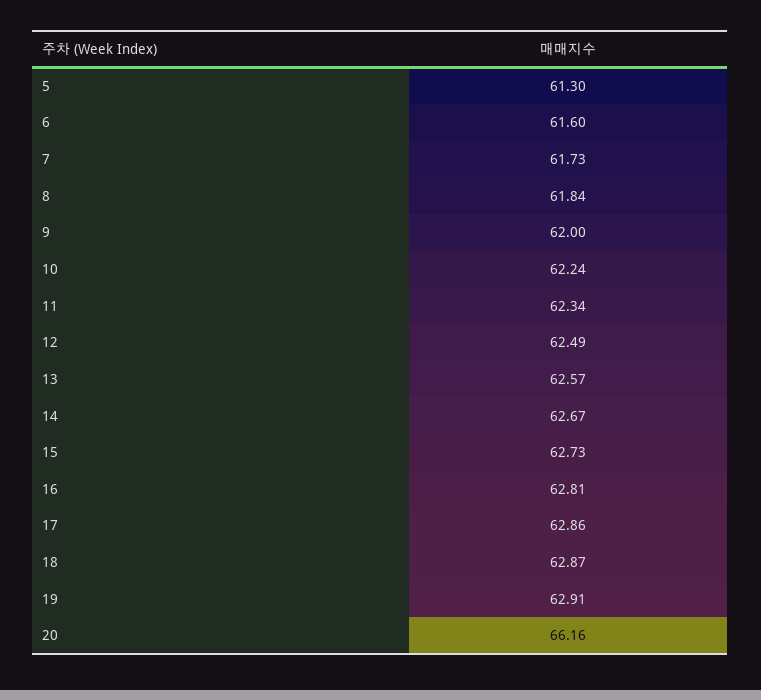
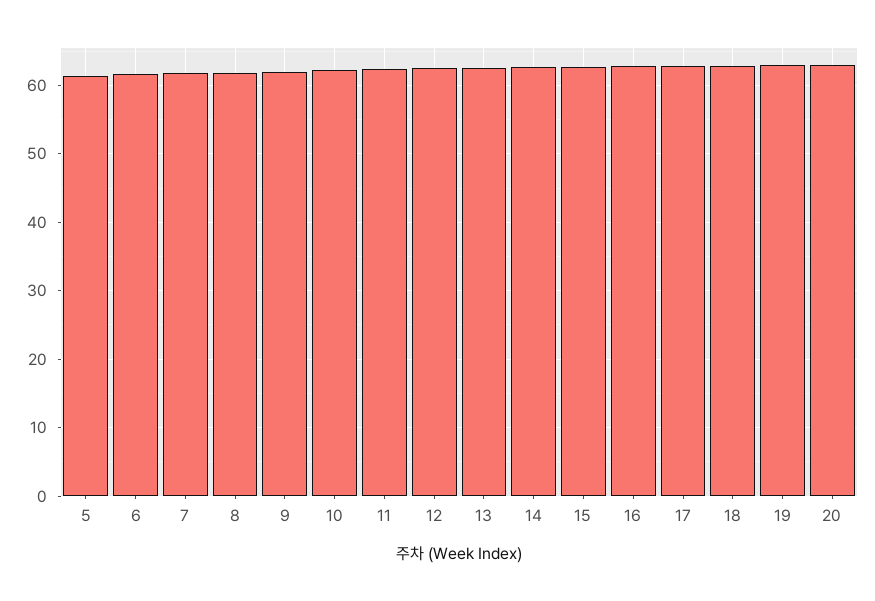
  {
    "5": 61.3,
    "6": 61.6,
    "7": 61.73,
    "8": 61.84,
    "9": 62,
    "10": 62.24,
    "11": 62.34,
    "12": 62.49,
    "13": 62.57,
    "14": 62.67,
    "15": 62.73,
    "16": 62.81,
    "17": 62.86,
    "18": 62.87,
    "19": 62.91,
-   "20": 66.16
+   "20": 63
  }

